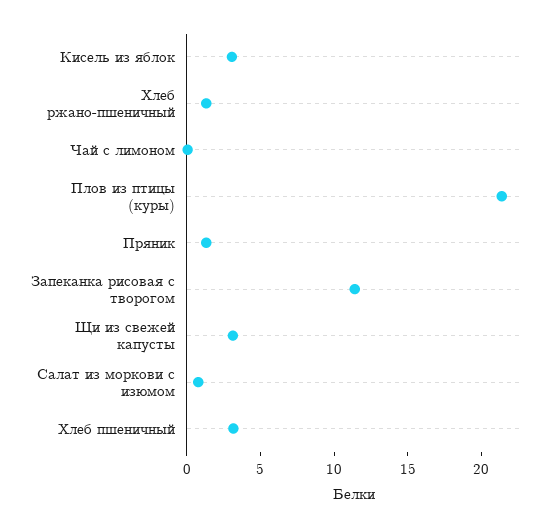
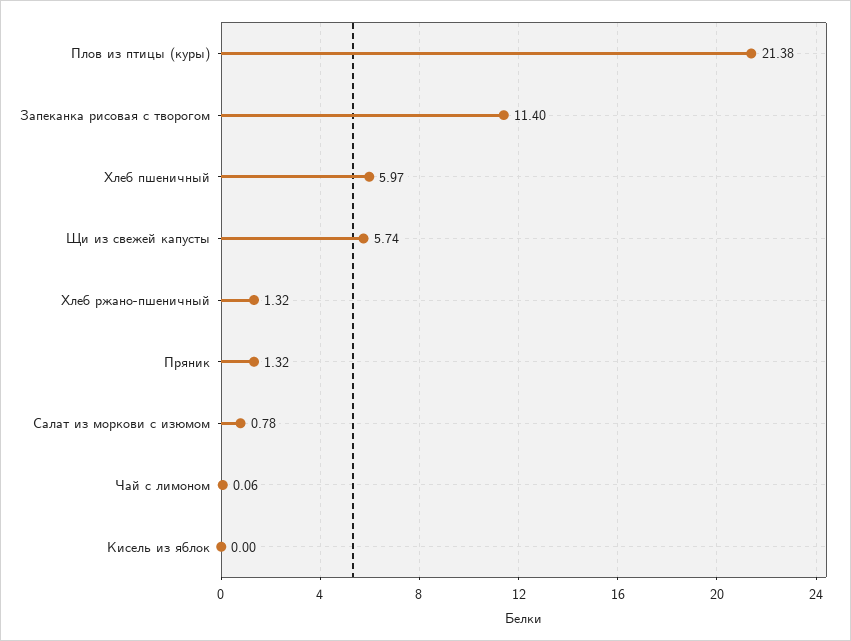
  {
-   "Кисель из яблок": 3,
+   "Кисель из яблок": 0,
    "Хлеб ржано-пшеничный": 1.32,
    "Чай с лимоном": 0.06,
    "Плов из птицы (куры)": 21.38,
    "Пряник": 1.32,
    "Запеканка рисовая с творогом": 11.4,
-   "Щи из свежей капусты": 3,
+   "Щи из свежей капусты": 5.74,
    "Салат из моркови с изюмом": 0.78,
-   "Хлеб пшеничный": 3
+   "Хлеб пшеничный": 5.97
  }

